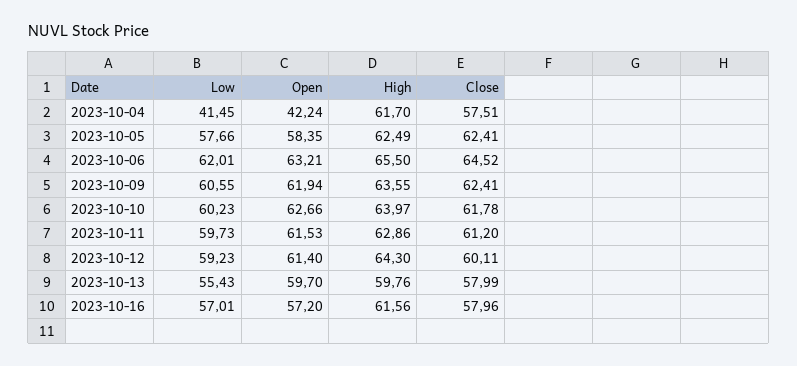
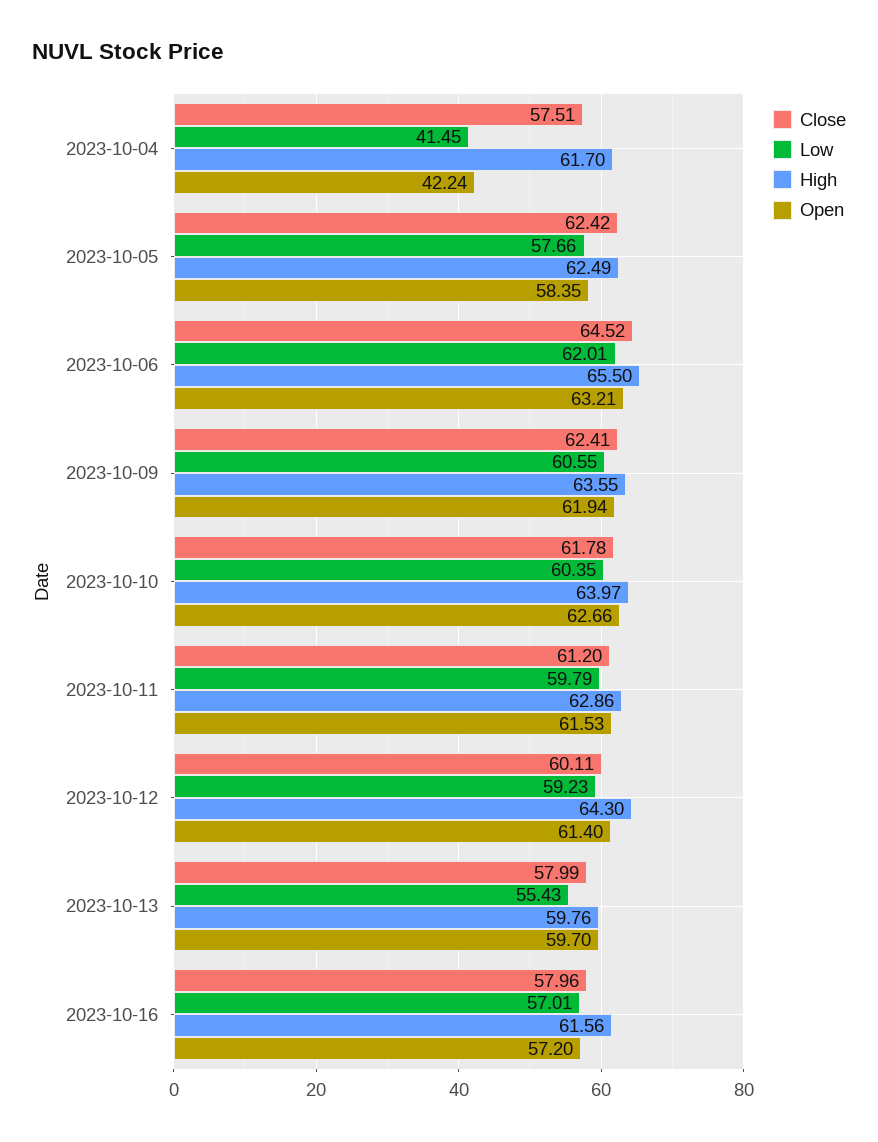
  {
    "Low": {
      "2023-10-04": 41.45,
      "2023-10-05": 57.66,
      "2023-10-06": 62.01,
      "2023-10-09": 60.55,
-     "2023-10-10": 60.23,
+     "2023-10-10": 60.35,
-     "2023-10-11": 59.73,
+     "2023-10-11": 59.79,
      "2023-10-12": 59.23,
      "2023-10-13": 55.43,
      "2023-10-16": 57.01
    },
    "Open": {
      "2023-10-04": 42.24,
      "2023-10-05": 58.35,
      "2023-10-06": 63.21,
      "2023-10-09": 61.94,
      "2023-10-10": 62.66,
      "2023-10-11": 61.53,
      "2023-10-12": 61.4,
      "2023-10-13": 59.7,
      "2023-10-16": 57.2
    },
    "High": {
      "2023-10-04": 61.7,
      "2023-10-05": 62.49,
      "2023-10-06": 65.5,
      "2023-10-09": 63.55,
      "2023-10-10": 63.97,
      "2023-10-11": 62.86,
      "2023-10-12": 64.3,
      "2023-10-13": 59.76,
      "2023-10-16": 61.56
    },
    "Close": {
      "2023-10-04": 57.51,
-     "2023-10-05": 62.41,
+     "2023-10-05": 62.42,
      "2023-10-06": 64.52,
      "2023-10-09": 62.41,
      "2023-10-10": 61.78,
      "2023-10-11": 61.2,
      "2023-10-12": 60.11,
      "2023-10-13": 57.99,
      "2023-10-16": 57.96
    }
  }

